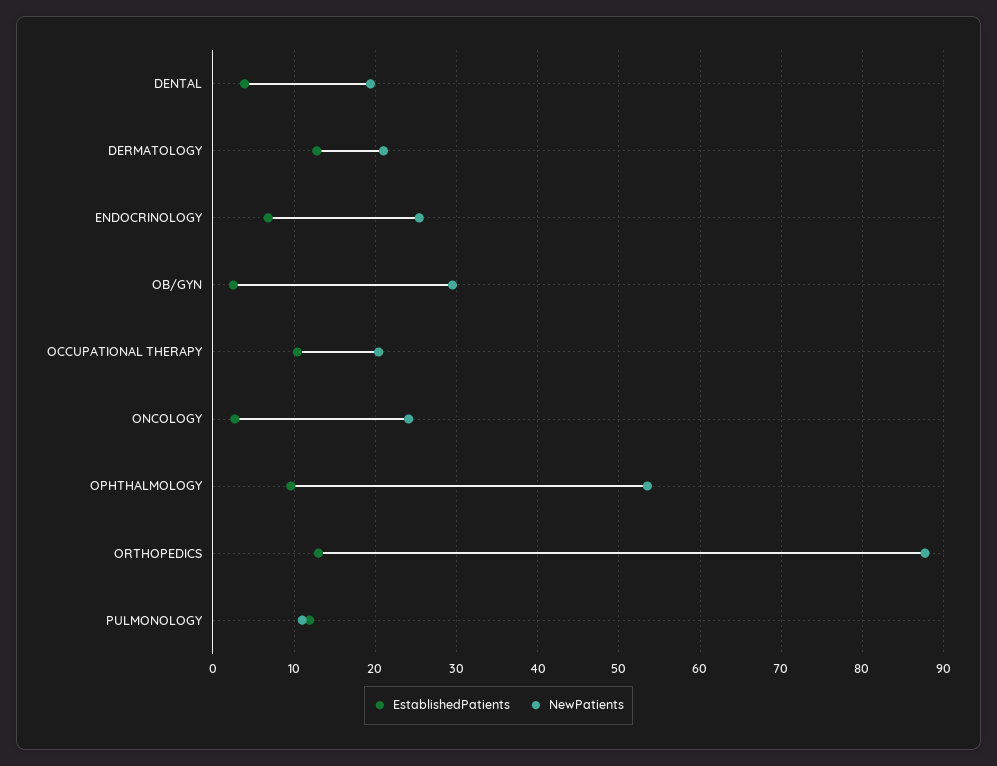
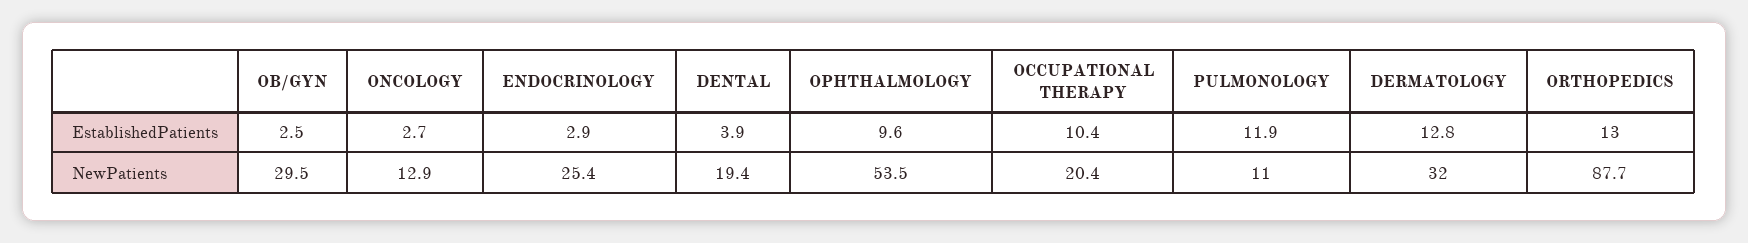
  {
    "EstablishedPatients": {
      "DENTAL": 3.9,
      "DERMATOLOGY": 12.8,
-     "ENDOCRINOLOGY": 7,
+     "ENDOCRINOLOGY": 2.9,
      "OB/GYN": 2.5,
      "OCCUPATIONAL THERAPY": 10.4,
      "ONCOLOGY": 2.7,
      "OPHTHALMOLOGY": 9.6,
      "ORTHOPEDICS": 13,
      "PULMONOLOGY": 11.9
    },
    "NewPatients": {
      "DENTAL": 19.4,
-     "DERMATOLOGY": 21,
+     "DERMATOLOGY": 32,
      "ENDOCRINOLOGY": 25.4,
      "OB/GYN": 29.5,
      "OCCUPATIONAL THERAPY": 20.4,
-     "ONCOLOGY": 24,
+     "ONCOLOGY": 12.9,
      "OPHTHALMOLOGY": 53.5,
      "ORTHOPEDICS": 87.7,
      "PULMONOLOGY": 11
    }
  }

